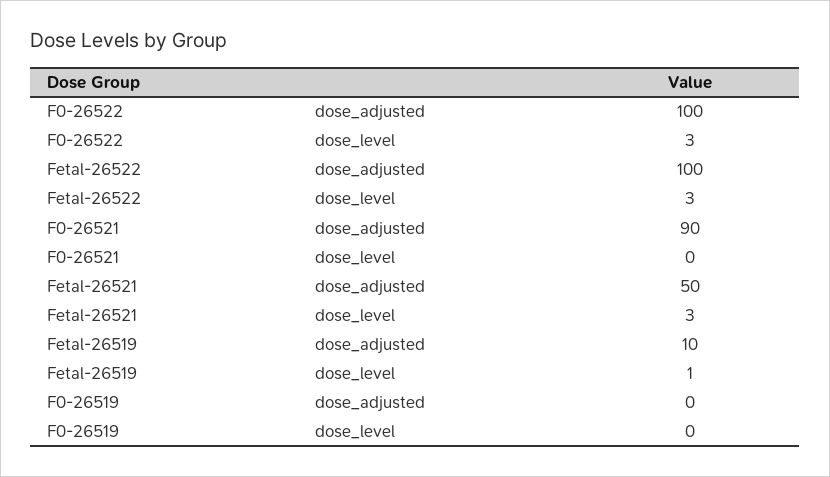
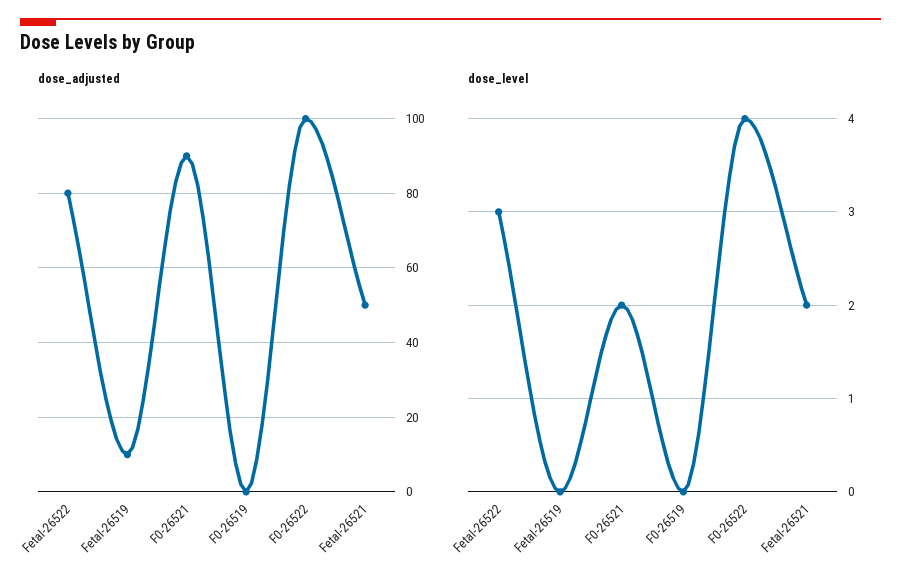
  {
    "dose_adjusted": {
      "F0-26522": 100,
-     "Fetal-26522": 100,
+     "Fetal-26522": 80,
      "F0-26521": 90,
      "Fetal-26521": 50,
      "Fetal-26519": 10,
      "F0-26519": 0
    },
    "dose_level": {
-     "F0-26522": 3,
+     "F0-26522": 4,
      "Fetal-26522": 3,
-     "F0-26521": 0,
+     "F0-26521": 2,
-     "Fetal-26521": 3,
+     "Fetal-26521": 2,
-     "Fetal-26519": 1,
+     "Fetal-26519": 0,
      "F0-26519": 0
    }
  }

